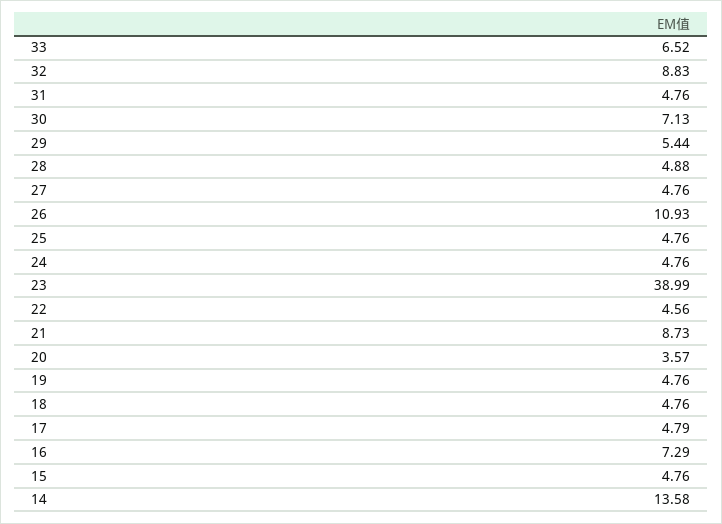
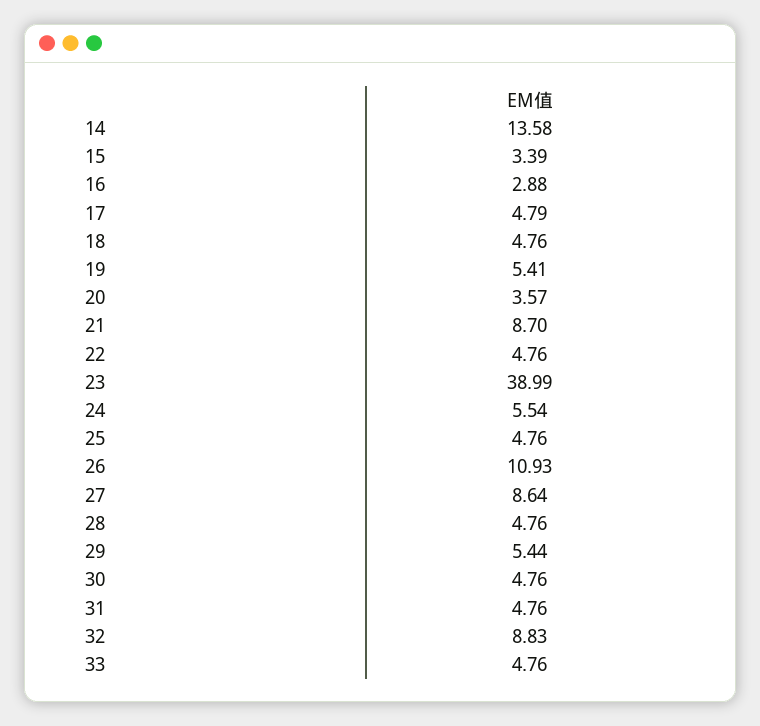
  {
-   "33": 6.52,
+   "33": 4.76,
    "32": 8.83,
    "31": 4.76,
-   "30": 7.13,
+   "30": 4.76,
    "29": 5.44,
-   "28": 4.88,
+   "28": 4.76,
-   "27": 4.76,
+   "27": 8.64,
    "26": 10.93,
    "25": 4.76,
-   "24": 4.76,
+   "24": 5.54,
    "23": 38.99,
-   "22": 4.56,
+   "22": 4.76,
-   "21": 8.73,
+   "21": 8.7,
    "20": 3.57,
-   "19": 4.76,
+   "19": 5.41,
    "18": 4.76,
    "17": 4.79,
-   "16": 7.29,
+   "16": 2.88,
-   "15": 4.76,
+   "15": 3.39,
    "14": 13.58
  }

